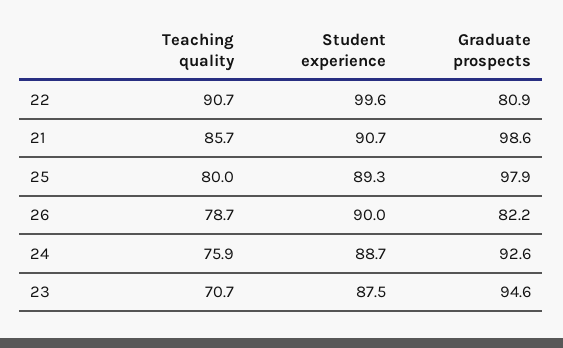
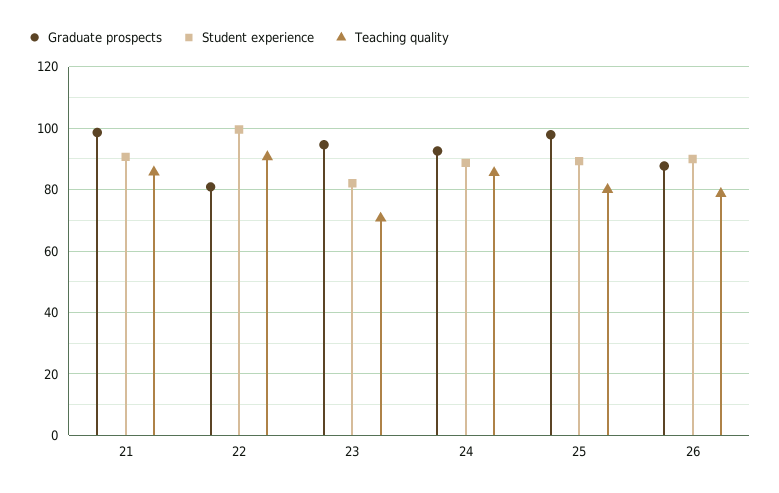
  {
    "Teaching quality": {
      "22": 90.7,
      "21": 85.7,
      "25": 80,
      "26": 78.7,
-     "24": 75.9,
+     "24": 86,
      "23": 70.7
    },
    "Student experience": {
      "22": 99.6,
      "21": 90.7,
      "25": 89.3,
      "26": 90,
      "24": 88.7,
-     "23": 87.5
+     "23": 82
    },
    "Graduate prospects": {
      "22": 80.9,
      "21": 98.6,
      "25": 97.9,
-     "26": 82.2,
+     "26": 88,
      "24": 92.6,
      "23": 94.6
    }
  }

